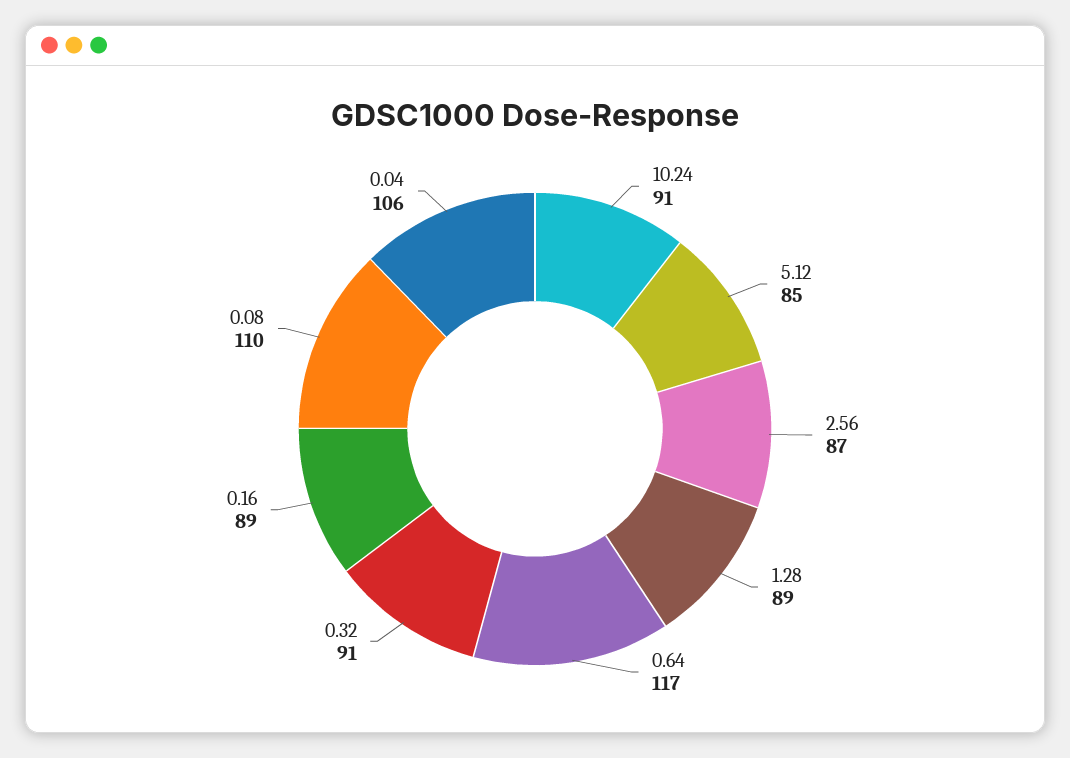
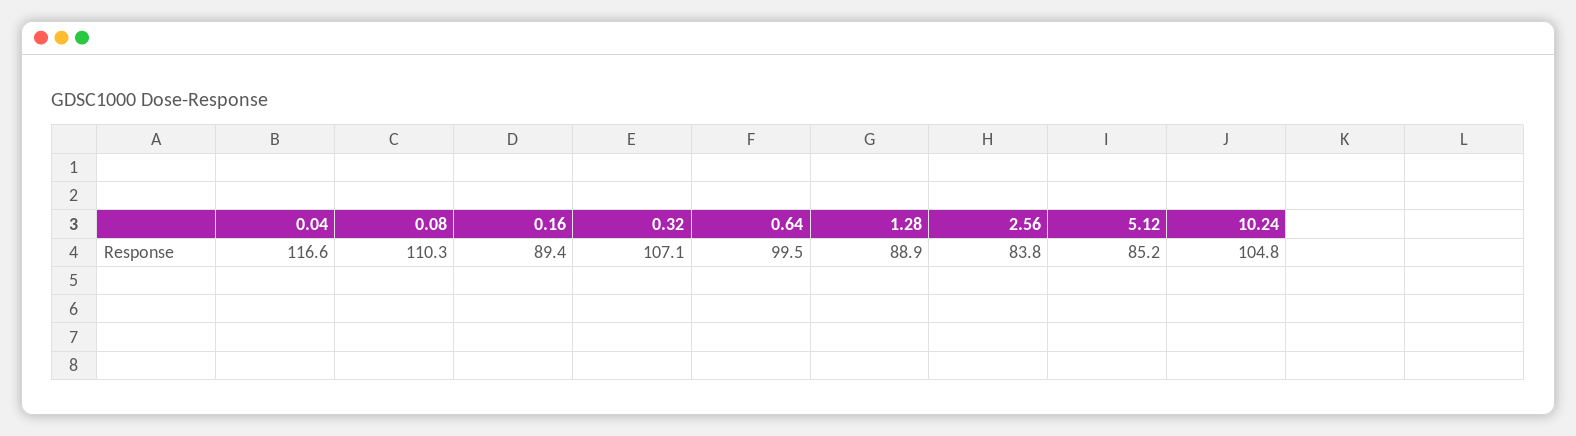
  {
-   "10.24": 91,
+   "10.24": 104.8,
    "5.12": 85.2,
-   "2.56": 87,
+   "2.56": 83.8,
    "1.28": 88.9,
-   "0.64": 117,
+   "0.64": 99.5,
-   "0.32": 91,
+   "0.32": 107.1,
    "0.16": 89.4,
    "0.08": 110.3,
-   "0.04": 106
+   "0.04": 116.6
  }

